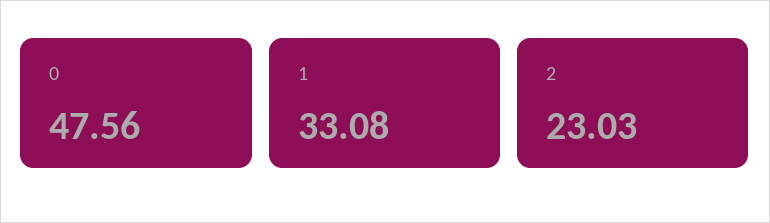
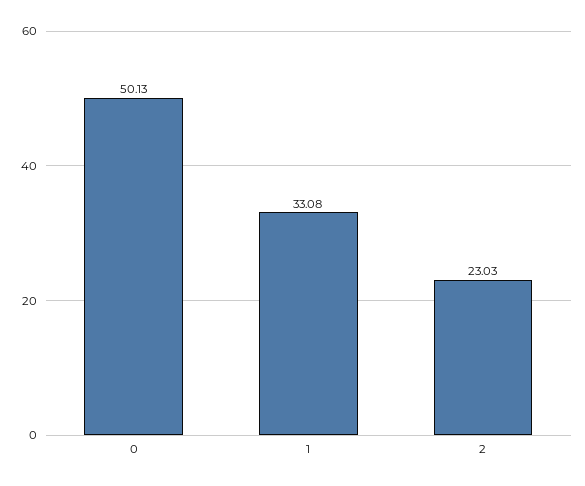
  {
-   "0": 47.56,
+   "0": 50.13,
    "1": 33.08,
    "2": 23.03
  }

